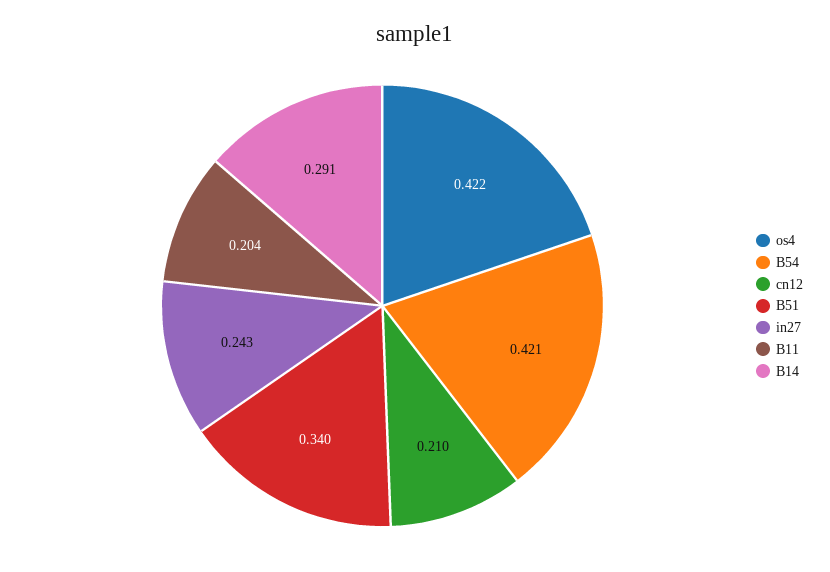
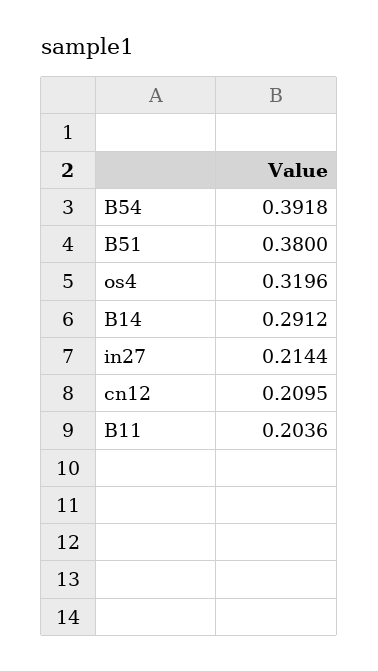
  {
-   "os4": 0.422,
+   "os4": 0.3196,
-   "B54": 0.421,
+   "B54": 0.3918,
    "cn12": 0.2095,
-   "B51": 0.34,
+   "B51": 0.38,
-   "in27": 0.243,
+   "in27": 0.2144,
    "B11": 0.2036,
    "B14": 0.2912
  }

